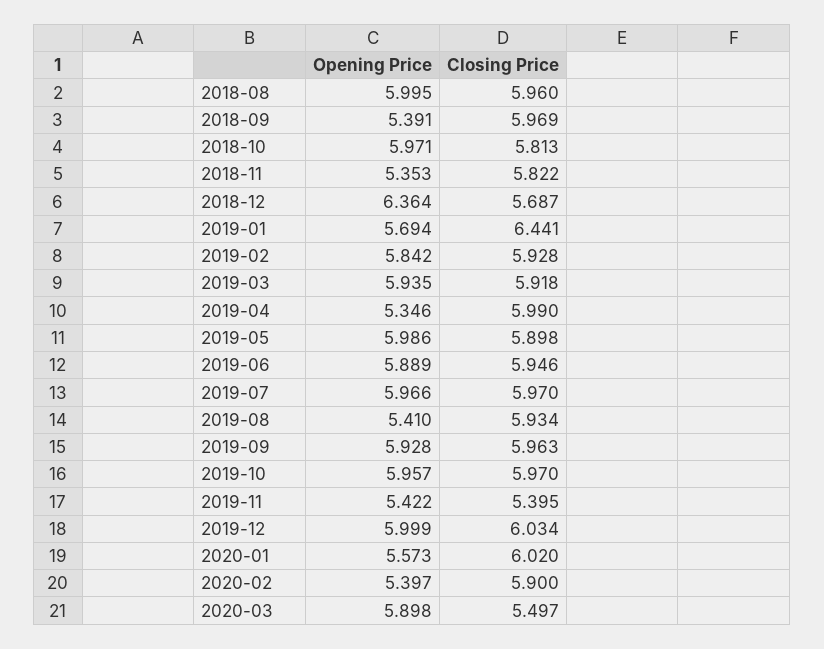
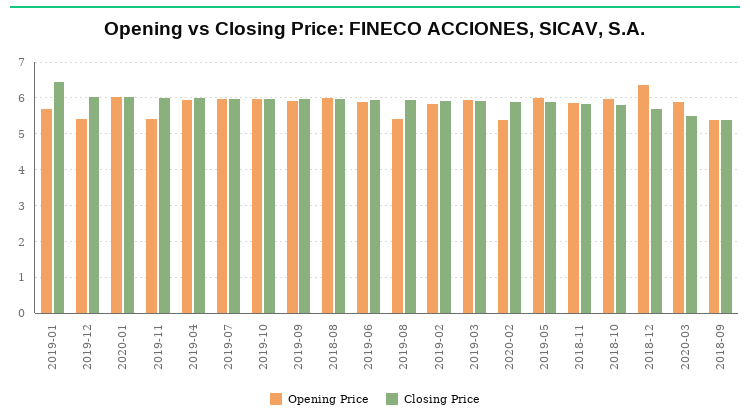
  {
    "Opening Price": {
      "2018-08": 5.995,
      "2018-09": 5.391,
      "2018-10": 5.971,
-     "2018-11": 5.353,
+     "2018-11": 5.8,
      "2018-12": 6.364,
      "2019-01": 5.694,
      "2019-02": 5.842,
      "2019-03": 5.935,
-     "2019-04": 5.346,
+     "2019-04": 6,
      "2019-05": 5.986,
      "2019-06": 5.889,
      "2019-07": 5.966,
      "2019-08": 5.41,
      "2019-09": 5.928,
      "2019-10": 5.957,
      "2019-11": 5.422,
-     "2019-12": 5.999,
+     "2019-12": 5.4,
-     "2020-01": 5.573,
+     "2020-01": 6,
      "2020-02": 5.397,
      "2020-03": 5.898
    },
    "Closing Price": {
      "2018-08": 5.96,
-     "2018-09": 5.969,
+     "2018-09": 5.4,
      "2018-10": 5.813,
      "2018-11": 5.822,
      "2018-12": 5.687,
      "2019-01": 6.441,
      "2019-02": 5.928,
      "2019-03": 5.918,
      "2019-04": 5.99,
      "2019-05": 5.898,
      "2019-06": 5.946,
      "2019-07": 5.97,
      "2019-08": 5.934,
      "2019-09": 5.963,
      "2019-10": 5.97,
-     "2019-11": 5.395,
+     "2019-11": 6,
      "2019-12": 6.034,
      "2020-01": 6.02,
      "2020-02": 5.9,
      "2020-03": 5.497
    }
  }

